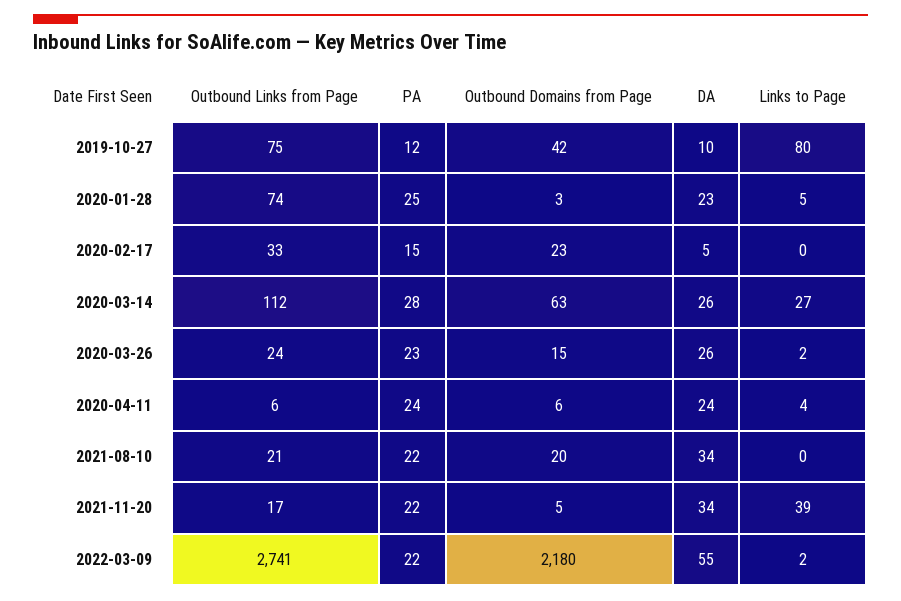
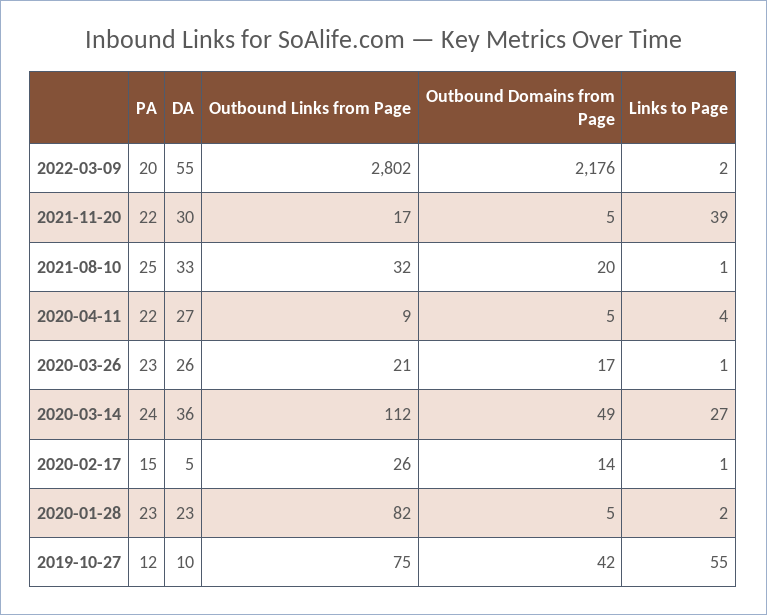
  {
    "Outbound Links from Page": {
      "2019-10-27": 75,
-     "2020-01-28": 74,
+     "2020-01-28": 82,
-     "2020-02-17": 33,
+     "2020-02-17": 26,
      "2020-03-14": 112,
-     "2020-03-26": 24,
+     "2020-03-26": 21,
-     "2020-04-11": 6,
+     "2020-04-11": 9,
-     "2021-08-10": 21,
+     "2021-08-10": 32,
      "2021-11-20": 17,
-     "2022-03-09": 2741
+     "2022-03-09": 2802
    },
    "PA": {
      "2019-10-27": 12,
-     "2020-01-28": 25,
+     "2020-01-28": 23,
      "2020-02-17": 15,
-     "2020-03-14": 28,
+     "2020-03-14": 24,
      "2020-03-26": 23,
-     "2020-04-11": 24,
+     "2020-04-11": 22,
-     "2021-08-10": 22,
+     "2021-08-10": 25,
      "2021-11-20": 22,
-     "2022-03-09": 22
+     "2022-03-09": 20
    },
    "Outbound Domains from Page": {
      "2019-10-27": 42,
-     "2020-01-28": 3,
+     "2020-01-28": 5,
-     "2020-02-17": 23,
+     "2020-02-17": 14,
-     "2020-03-14": 63,
+     "2020-03-14": 49,
-     "2020-03-26": 15,
+     "2020-03-26": 17,
-     "2020-04-11": 6,
+     "2020-04-11": 5,
      "2021-08-10": 20,
      "2021-11-20": 5,
-     "2022-03-09": 2180
+     "2022-03-09": 2176
    },
    "DA": {
      "2019-10-27": 10,
      "2020-01-28": 23,
      "2020-02-17": 5,
-     "2020-03-14": 26,
+     "2020-03-14": 36,
      "2020-03-26": 26,
-     "2020-04-11": 24,
+     "2020-04-11": 27,
-     "2021-08-10": 34,
+     "2021-08-10": 33,
-     "2021-11-20": 34,
+     "2021-11-20": 30,
      "2022-03-09": 55
    },
    "Links to Page": {
-     "2019-10-27": 80,
+     "2019-10-27": 55,
-     "2020-01-28": 5,
+     "2020-01-28": 2,
-     "2020-02-17": 0,
+     "2020-02-17": 1,
      "2020-03-14": 27,
-     "2020-03-26": 2,
+     "2020-03-26": 1,
      "2020-04-11": 4,
-     "2021-08-10": 0,
+     "2021-08-10": 1,
      "2021-11-20": 39,
      "2022-03-09": 2
    }
  }

